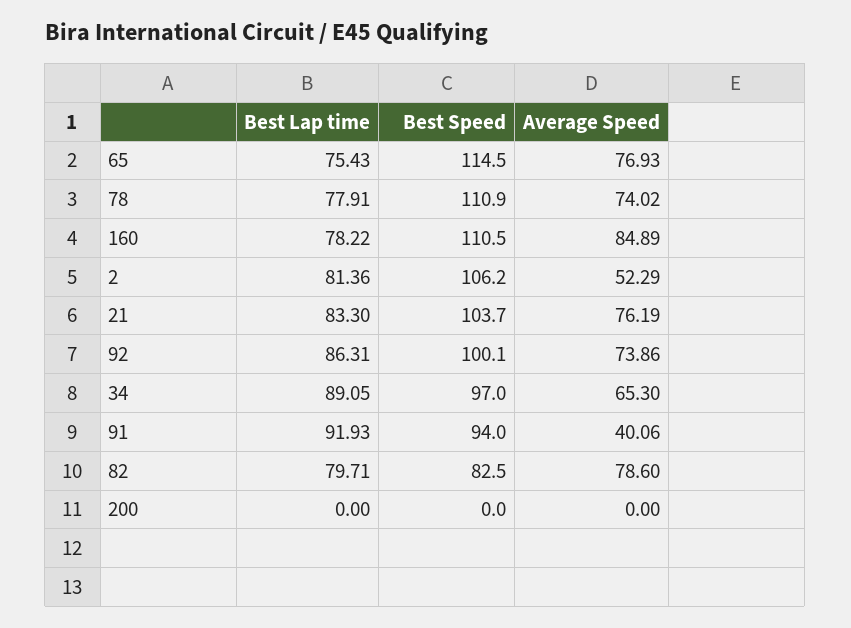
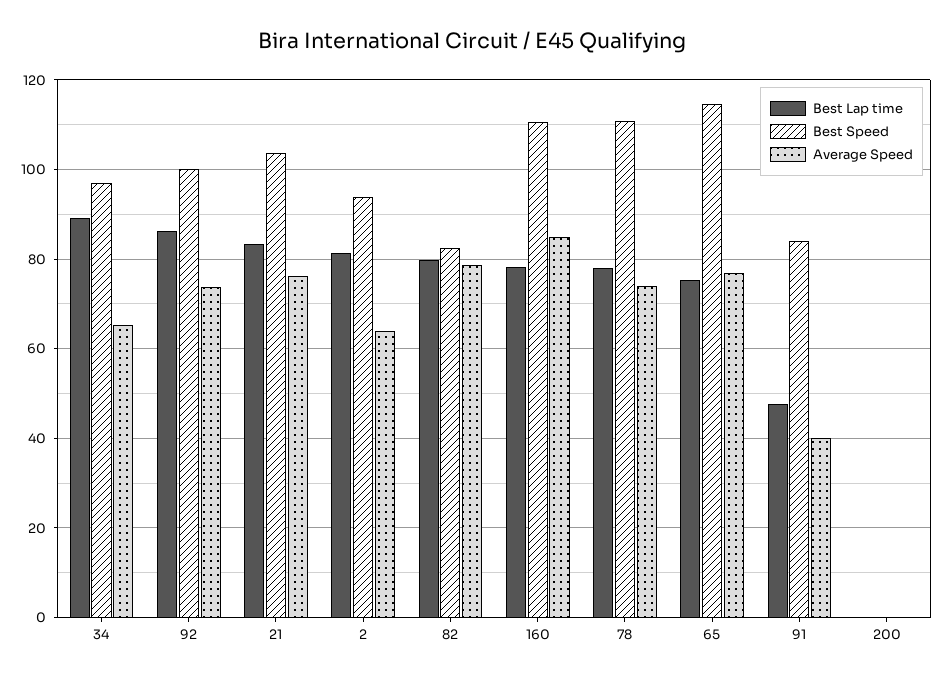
  {
    "Best Lap time": {
      "65": 75.43,
      "78": 77.91,
      "160": 78.22,
      "2": 81.36,
      "21": 83.3,
      "92": 86.31,
      "34": 89.05,
-     "91": 91.93,
+     "91": 48,
      "82": 79.71,
      "200": 0
    },
    "Best Speed": {
      "65": 114.5,
      "78": 110.9,
      "160": 110.5,
-     "2": 106.2,
+     "2": 94,
      "21": 103.7,
      "92": 100.1,
      "34": 97,
-     "91": 94,
+     "91": 84,
      "82": 82.5,
      "200": 0
    },
    "Average Speed": {
      "65": 76.93,
      "78": 74.02,
      "160": 84.89,
-     "2": 52.29,
+     "2": 64,
      "21": 76.19,
      "92": 73.86,
      "34": 65.3,
      "91": 40.06,
      "82": 78.6,
      "200": 0
    }
  }

